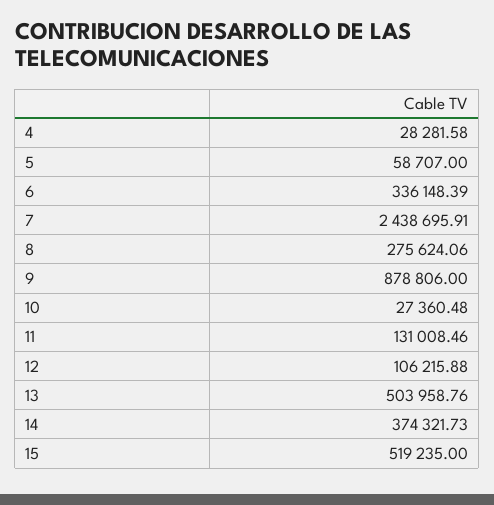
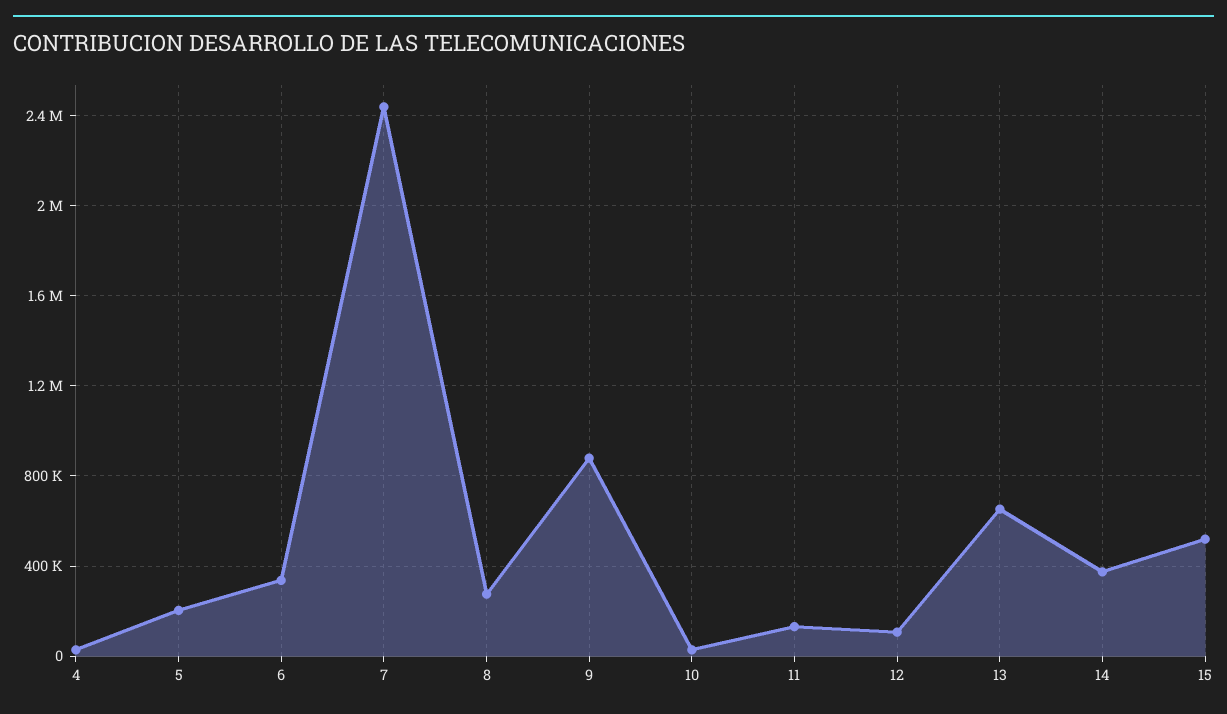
  {
    "4": 28281.58,
-   "5": 58707,
+   "5": 200000,
    "6": 336148.39,
    "7": 2438695.91,
    "8": 275624.06,
    "9": 878806,
    "10": 27360.48,
    "11": 131008.46,
    "12": 106215.88,
-   "13": 503958.76,
+   "13": 650000,
    "14": 374321.73,
    "15": 519235
  }

